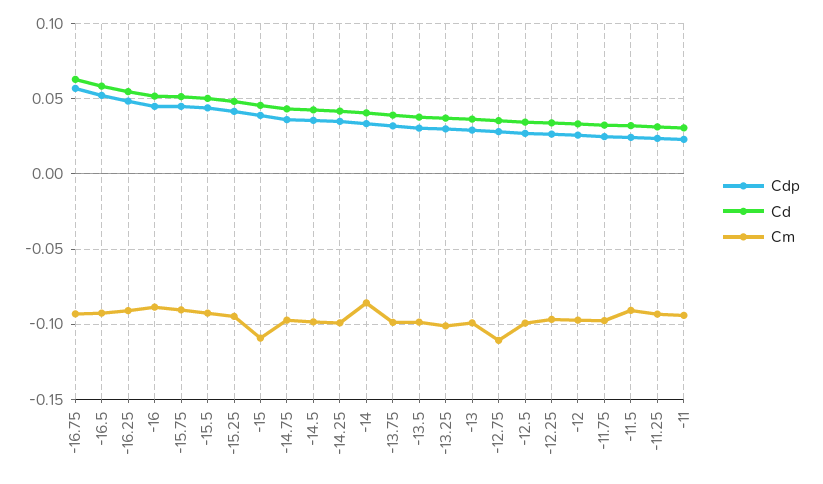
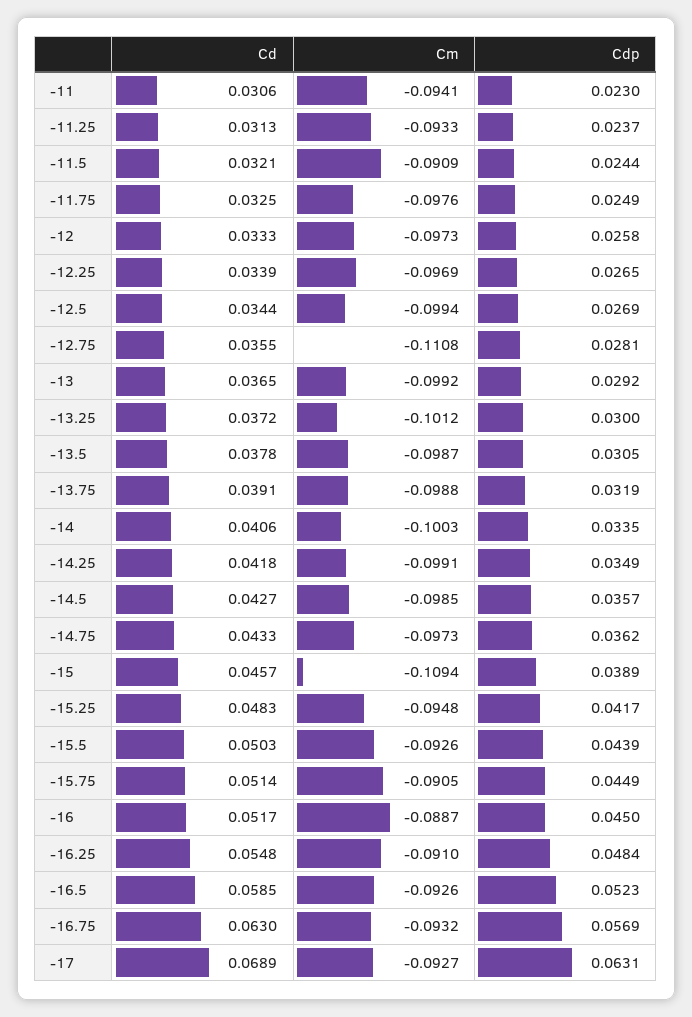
  {
    "Cdp": {
      "-16.75": 0.0569,
      "-16.5": 0.0523,
      "-16.25": 0.0484,
      "-16": 0.045,
      "-15.75": 0.0449,
      "-15.5": 0.0439,
      "-15.25": 0.0417,
      "-15": 0.0389,
      "-14.75": 0.0362,
      "-14.5": 0.0357,
      "-14.25": 0.0349,
      "-14": 0.0335,
      "-13.75": 0.0319,
      "-13.5": 0.0305,
      "-13.25": 0.03,
      "-13": 0.0292,
      "-12.75": 0.0281,
      "-12.5": 0.0269,
      "-12.25": 0.0265,
      "-12": 0.0258,
      "-11.75": 0.0249,
      "-11.5": 0.0244,
      "-11.25": 0.0237,
-     "-11": 0.023
+     "-11": 0.023,
+     "-17": 0.0631
    },
    "Cd": {
      "-16.75": 0.063,
      "-16.5": 0.0585,
      "-16.25": 0.0548,
      "-16": 0.0517,
      "-15.75": 0.0514,
      "-15.5": 0.0503,
      "-15.25": 0.0483,
      "-15": 0.0457,
      "-14.75": 0.0433,
      "-14.5": 0.0427,
      "-14.25": 0.0418,
      "-14": 0.0406,
      "-13.75": 0.0391,
      "-13.5": 0.0378,
      "-13.25": 0.0372,
      "-13": 0.0365,
      "-12.75": 0.0355,
      "-12.5": 0.0344,
      "-12.25": 0.0339,
      "-12": 0.0333,
      "-11.75": 0.0325,
      "-11.5": 0.0321,
      "-11.25": 0.0313,
-     "-11": 0.0306
+     "-11": 0.0306,
+     "-17": 0.0689
    },
    "Cm": {
      "-16.75": -0.0932,
      "-16.5": -0.0926,
      "-16.25": -0.091,
      "-16": -0.0887,
      "-15.75": -0.0905,
      "-15.5": -0.0926,
      "-15.25": -0.0948,
      "-15": -0.1094,
      "-14.75": -0.0973,
      "-14.5": -0.0985,
      "-14.25": -0.0991,
-     "-14": -0.085,
+     "-14": -0.1003,
      "-13.75": -0.0988,
      "-13.5": -0.0987,
      "-13.25": -0.1012,
      "-13": -0.0992,
      "-12.75": -0.1108,
      "-12.5": -0.0994,
      "-12.25": -0.0969,
      "-12": -0.0973,
      "-11.75": -0.0976,
      "-11.5": -0.0909,
      "-11.25": -0.0933,
-     "-11": -0.0941
+     "-11": -0.0941,
+     "-17": -0.0927
    }
  }

